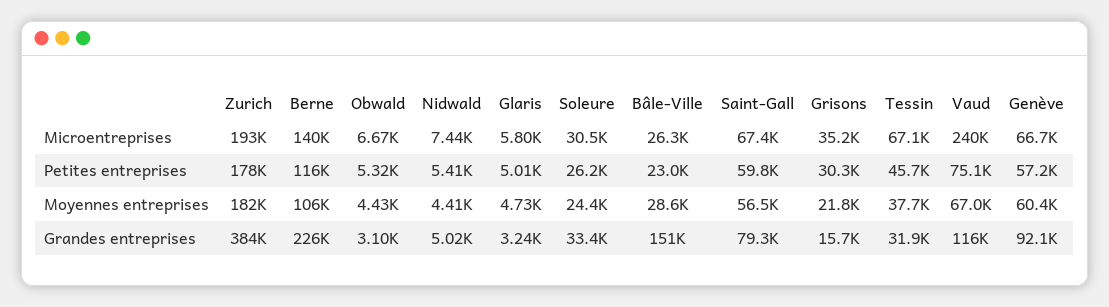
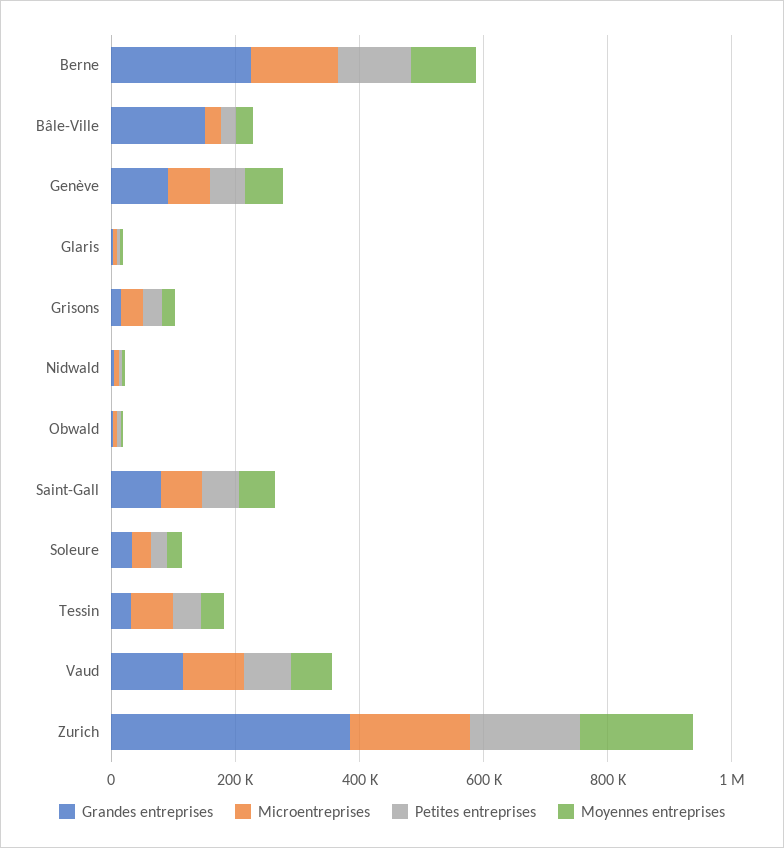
  {
    "Microentreprises": {
      "Zurich": 193000,
      "Berne": 140000,
      "Obwald": 6670,
      "Nidwald": 7440,
      "Glaris": 5800,
      "Soleure": 30500,
      "Bâle-Ville": 26300,
      "Saint-Gall": 67400,
      "Grisons": 35200,
      "Tessin": 67100,
-     "Vaud": 240000,
+     "Vaud": 100000,
      "Genève": 66700
    },
    "Petites entreprises": {
      "Zurich": 178000,
      "Berne": 116000,
      "Obwald": 5320,
      "Nidwald": 5410,
      "Glaris": 5010,
      "Soleure": 26200,
      "Bâle-Ville": 23000,
      "Saint-Gall": 59800,
      "Grisons": 30300,
      "Tessin": 45700,
      "Vaud": 75100,
      "Genève": 57200
    },
    "Moyennes entreprises": {
      "Zurich": 182000,
      "Berne": 106000,
      "Obwald": 4430,
      "Nidwald": 4410,
      "Glaris": 4730,
      "Soleure": 24400,
      "Bâle-Ville": 28600,
      "Saint-Gall": 56500,
      "Grisons": 21800,
      "Tessin": 37700,
      "Vaud": 67000,
      "Genève": 60400
    },
    "Grandes entreprises": {
      "Zurich": 384000,
      "Berne": 226000,
      "Obwald": 3100,
      "Nidwald": 5020,
      "Glaris": 3240,
      "Soleure": 33400,
      "Bâle-Ville": 151000,
      "Saint-Gall": 79300,
      "Grisons": 15700,
      "Tessin": 31900,
      "Vaud": 116000,
      "Genève": 92100
    }
  }

